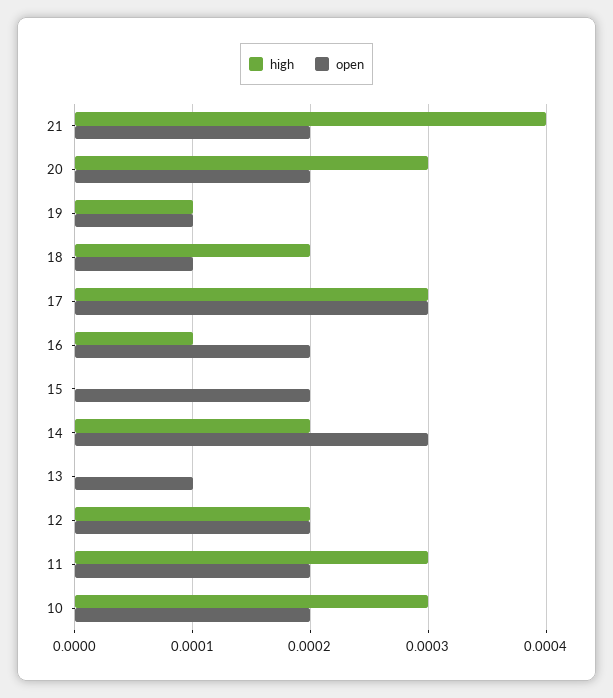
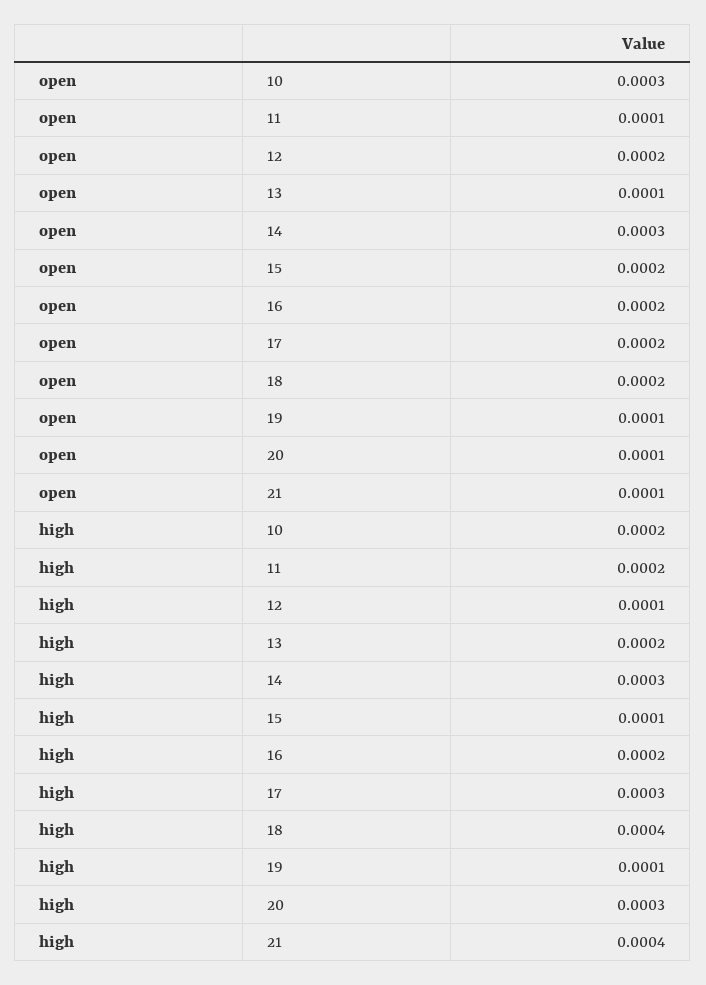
  {
    "high": {
      "21": 0.0004,
      "20": 0.0003,
      "19": 0.0001,
-     "18": 0.0002,
+     "18": 0.0004,
      "17": 0.0003,
-     "16": 0.0001,
+     "16": 0.0002,
-     "15": 0,
+     "15": 0.0001,
-     "14": 0.0002,
+     "14": 0.0003,
-     "13": 0,
+     "13": 0.0002,
-     "12": 0.0002,
+     "12": 0.0001,
-     "11": 0.0003,
+     "11": 0.0002,
-     "10": 0.0003
+     "10": 0.0002
    },
    "open": {
-     "21": 0.0002,
+     "21": 0.0001,
-     "20": 0.0002,
+     "20": 0.0001,
      "19": 0.0001,
-     "18": 0.0001,
+     "18": 0.0002,
-     "17": 0.0003,
+     "17": 0.0002,
      "16": 0.0002,
      "15": 0.0002,
      "14": 0.0003,
      "13": 0.0001,
      "12": 0.0002,
-     "11": 0.0002,
+     "11": 0.0001,
-     "10": 0.0002
+     "10": 0.0003
    }
  }

